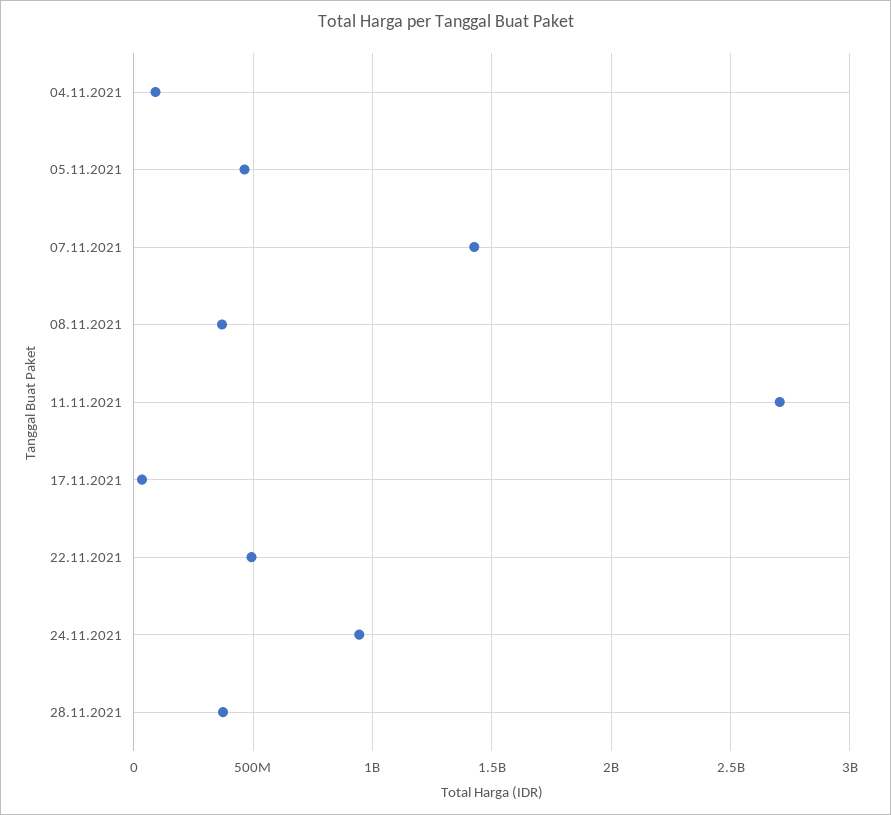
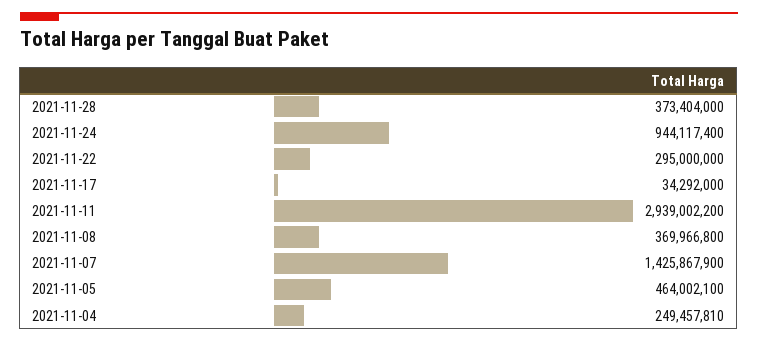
  {
-   "04.11.2021": 100000000,
+   "04.11.2021": 249457810,
    "05.11.2021": 464002100,
    "07.11.2021": 1425867900,
    "08.11.2021": 369966800,
-   "11.11.2021": 2700000000,
+   "11.11.2021": 2939002200,
    "17.11.2021": 34292000,
-   "22.11.2021": 500000000,
+   "22.11.2021": 295000000,
    "24.11.2021": 944117400,
    "28.11.2021": 373404000
  }

